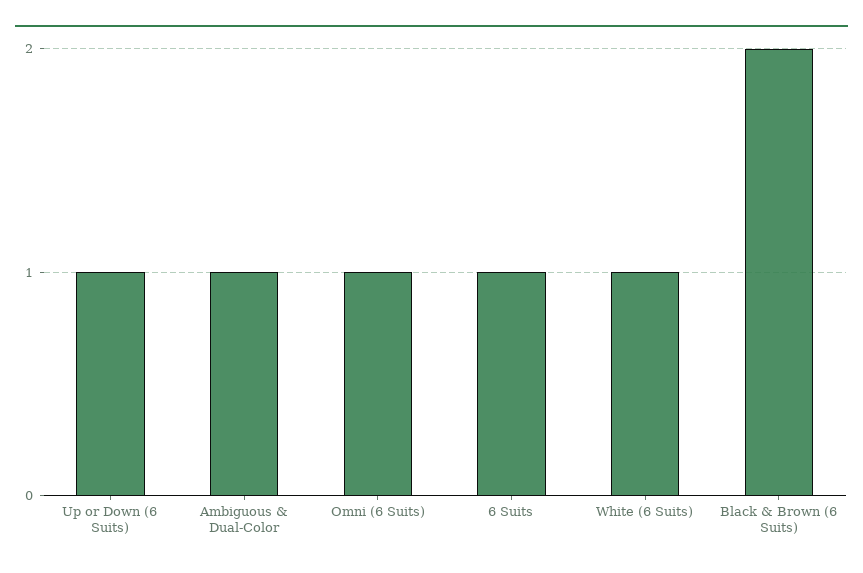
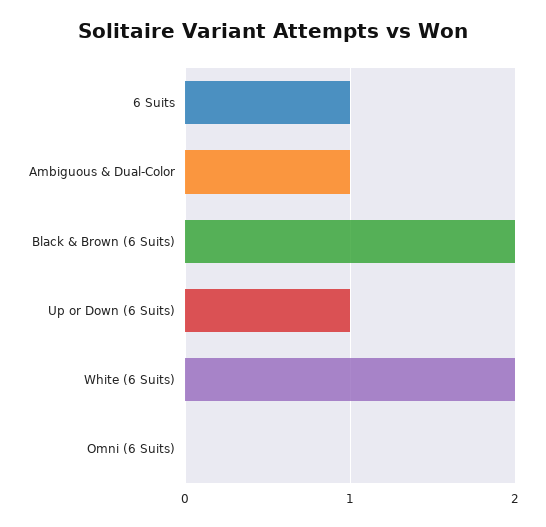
  {
    "Up or Down (6 Suits)": 1,
    "Ambiguous & Dual-Color": 1,
-   "Omni (6 Suits)": 1,
+   "Omni (6 Suits)": 0,
    "6 Suits": 1,
-   "White (6 Suits)": 1,
+   "White (6 Suits)": 2,
    "Black & Brown (6 Suits)": 2
  }

